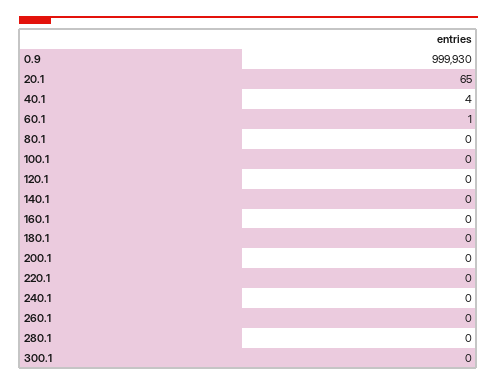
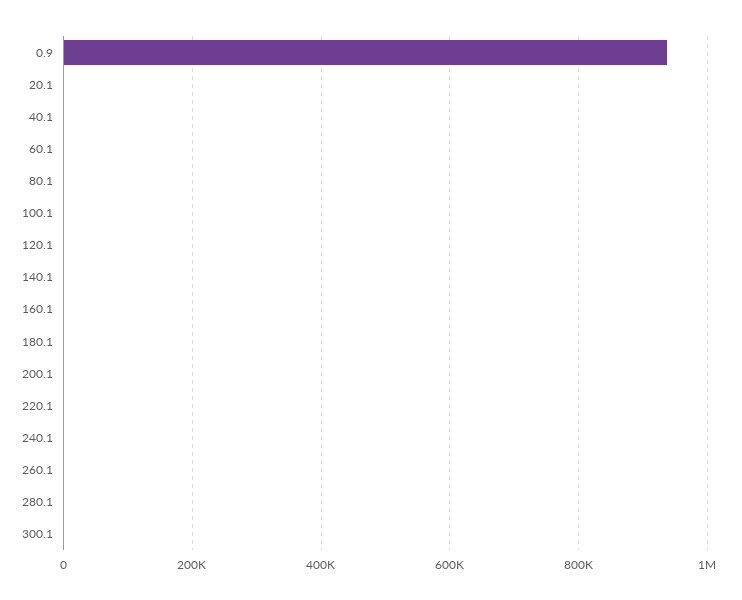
  {
-   "0.9": 999930,
+   "0.9": 940000,
    "20.1": 65,
    "40.1": 4,
    "60.1": 1,
    "80.1": 0,
    "100.1": 0,
    "120.1": 0,
    "140.1": 0,
    "160.1": 0,
    "180.1": 0,
    "200.1": 0,
    "220.1": 0,
    "240.1": 0,
    "260.1": 0,
    "280.1": 0,
    "300.1": 0
  }

